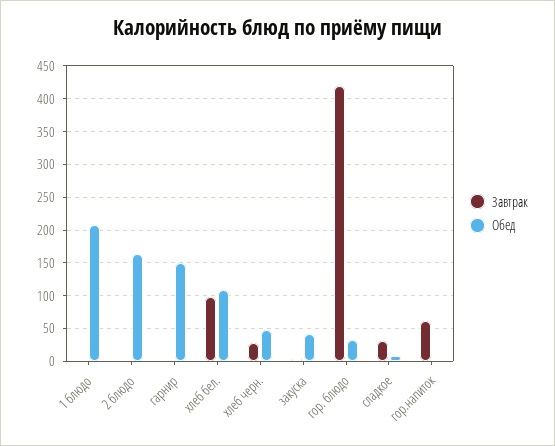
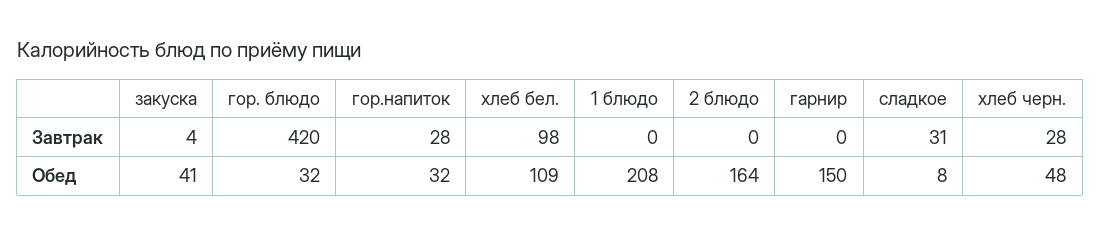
  {
    "Завтрак": {
      "1 блюдо": 0,
      "2 блюдо": 0,
      "гарнир": 0,
      "хлеб бел.": 98,
      "хлеб черн.": 28,
      "закуска": 4,
      "гор. блюдо": 420,
      "сладкое": 31,
-     "гор.напиток": 60
+     "гор.напиток": 28
    },
    "Обед": {
      "1 блюдо": 208,
      "2 блюдо": 164,
      "гарнир": 150,
      "хлеб бел.": 109,
      "хлеб черн.": 48,
      "закуска": 41,
      "гор. блюдо": 32,
      "сладкое": 8,
-     "гор.напиток": 0
+     "гор.напиток": 32
    }
  }

